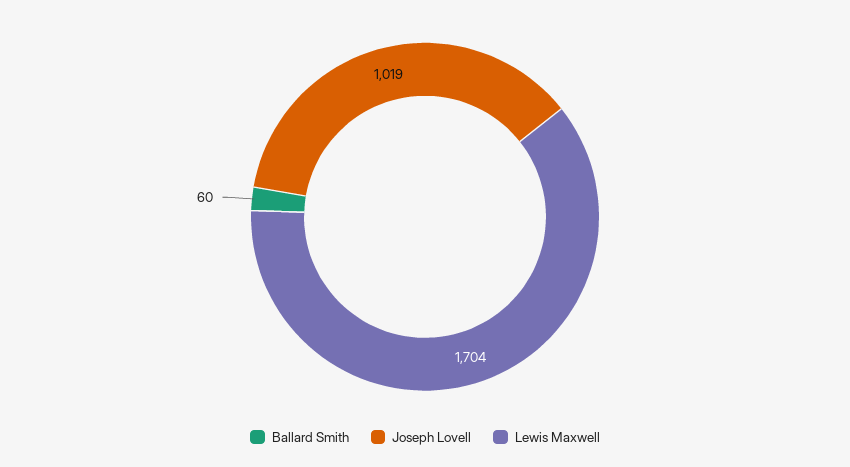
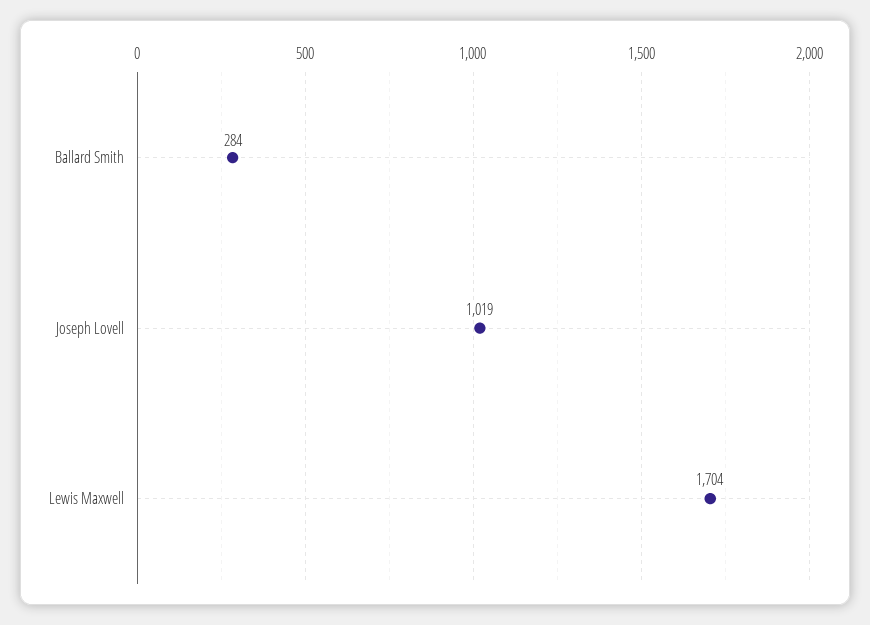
  {
-   "Ballard Smith": 60,
+   "Ballard Smith": 284,
    "Joseph Lovell": 1019,
    "Lewis Maxwell": 1704
  }

